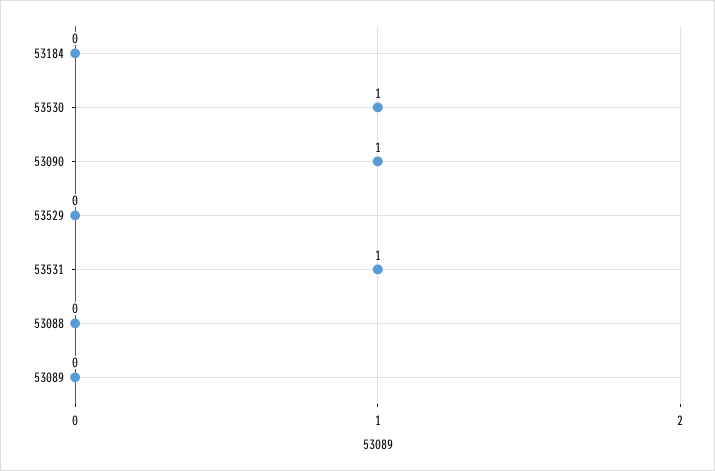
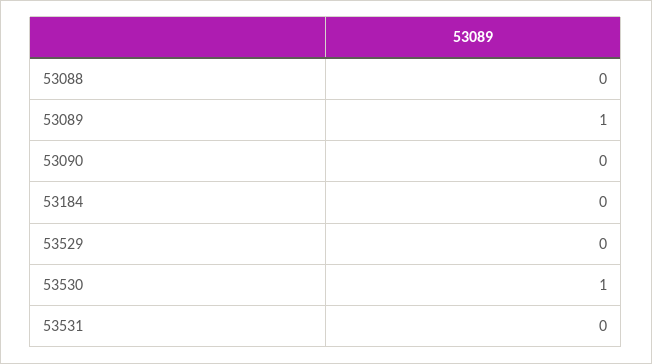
  {
    "53184": 0,
    "53530": 1,
-   "53090": 1,
+   "53090": 0,
    "53529": 0,
-   "53531": 1,
+   "53531": 0,
    "53088": 0,
-   "53089": 0
+   "53089": 1
  }

